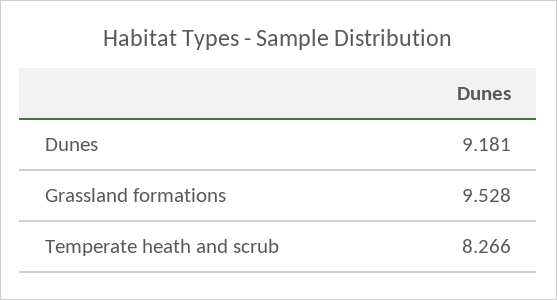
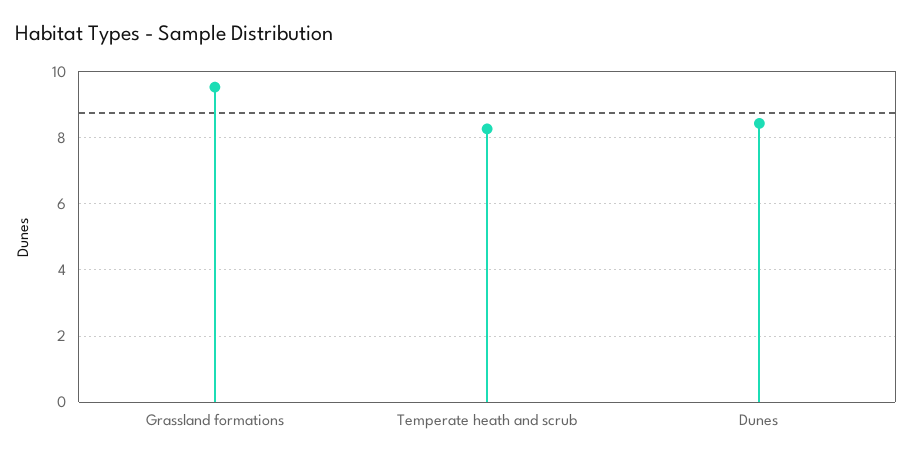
  {
-   "Dunes": 9.181,
+   "Dunes": 8.4,
    "Grassland formations": 9.528,
    "Temperate heath and scrub": 8.266
  }

